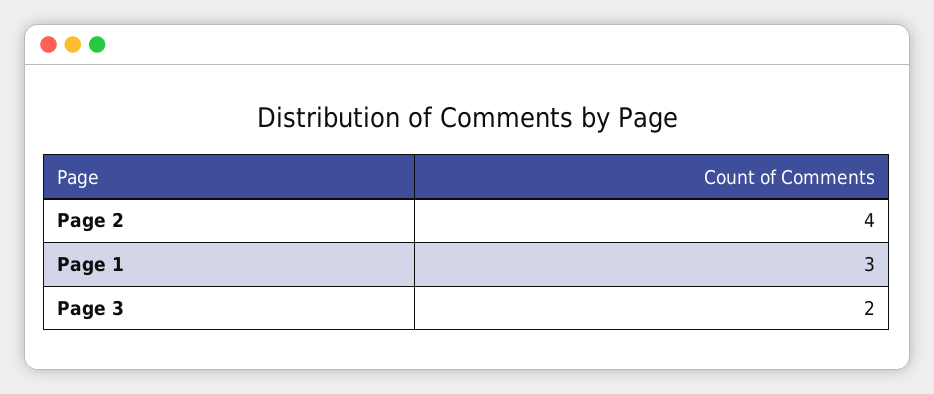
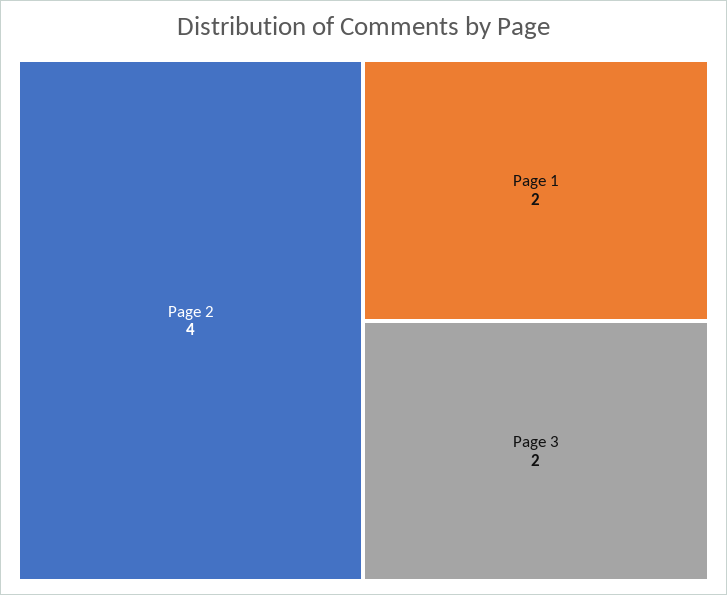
  {
    "Page 2": 4,
-   "Page 1": 3,
+   "Page 1": 2,
    "Page 3": 2
  }

